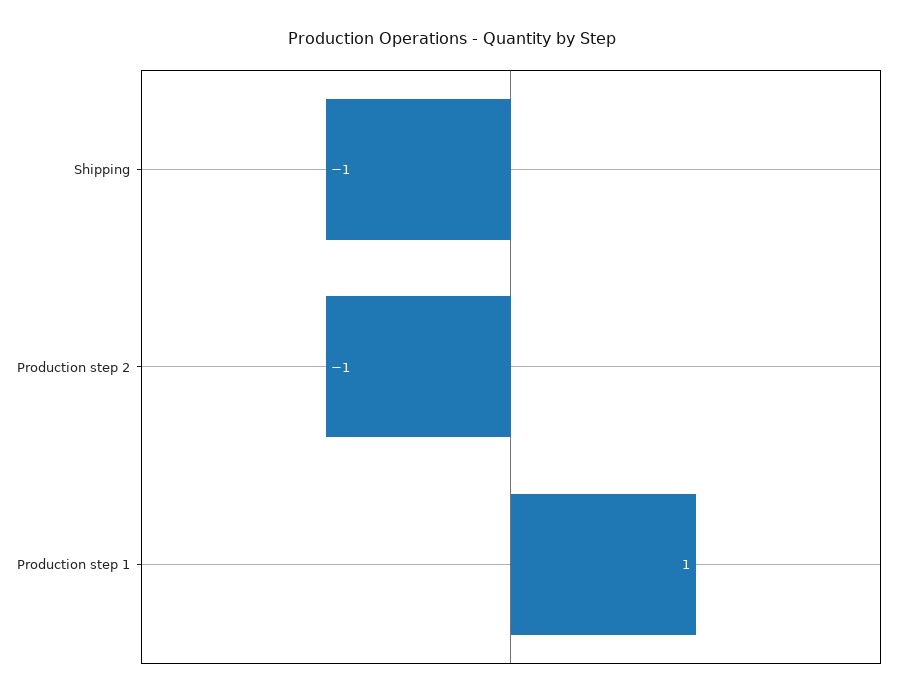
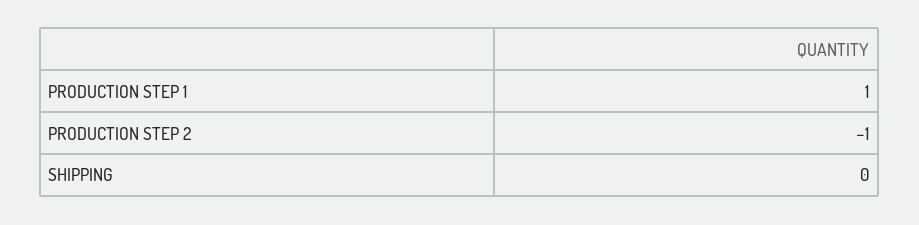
  {
-   "Shipping": -1,
+   "Shipping": 0,
    "Production step 2": -1,
    "Production step 1": 1
  }

